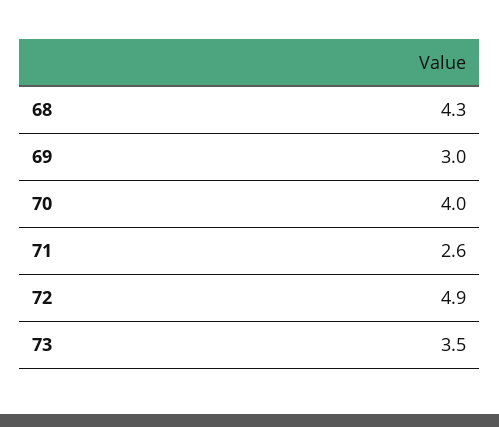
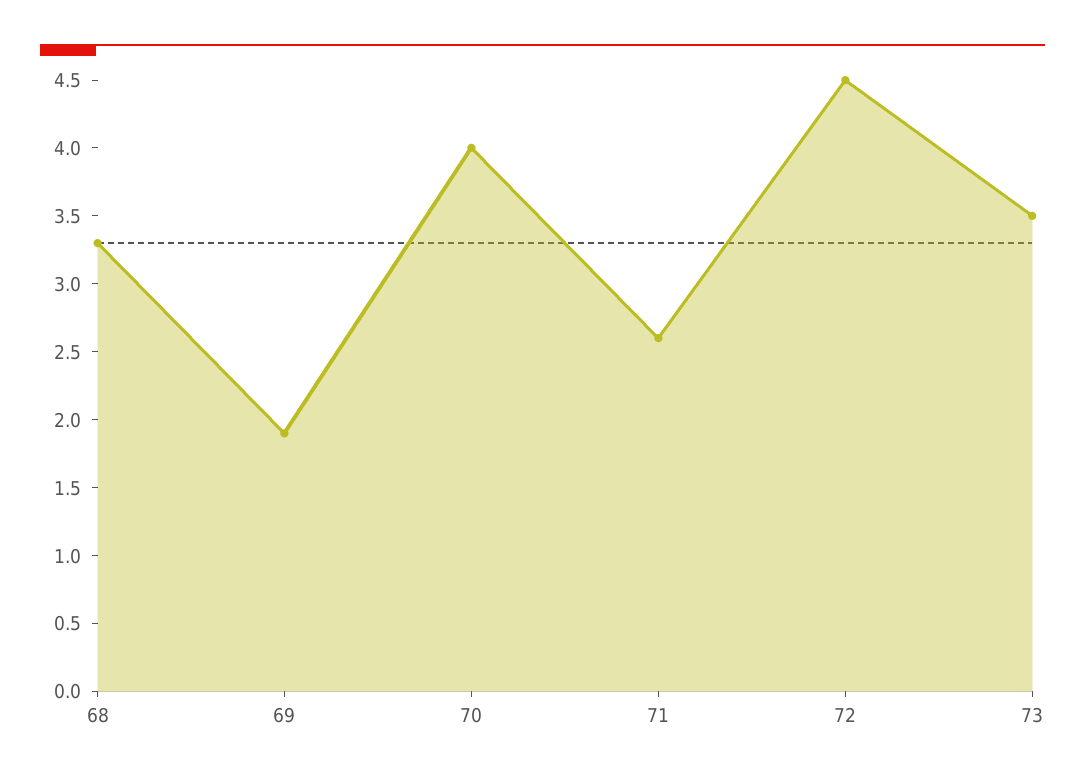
  {
-   "68": 4.3,
+   "68": 3.3,
-   "69": 3,
+   "69": 1.9,
    "70": 4,
    "71": 2.6,
-   "72": 4.9,
+   "72": 4.5,
    "73": 3.5
  }

